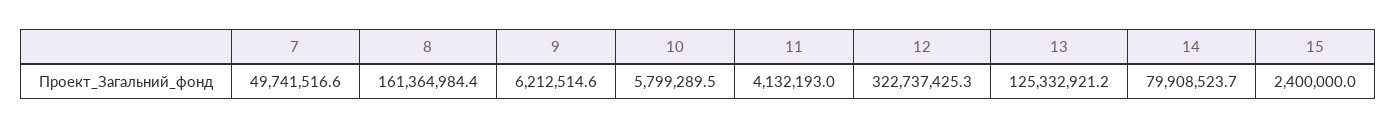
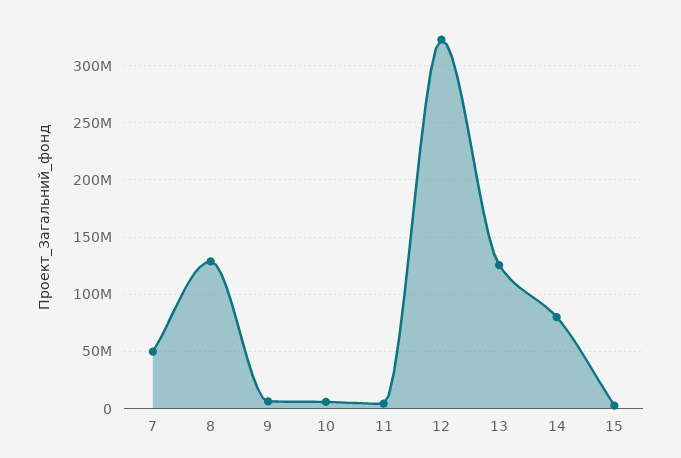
  {
    "7": 49741516.6,
-   "8": 161364984.4,
+   "8": 130000000,
    "9": 6212514.6,
    "10": 5799289.5,
    "11": 4132193,
    "12": 322737425.3,
    "13": 125332921.2,
    "14": 79908523.7,
    "15": 2400000
  }

